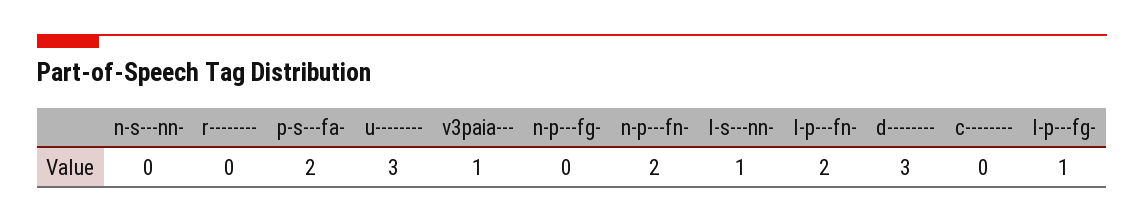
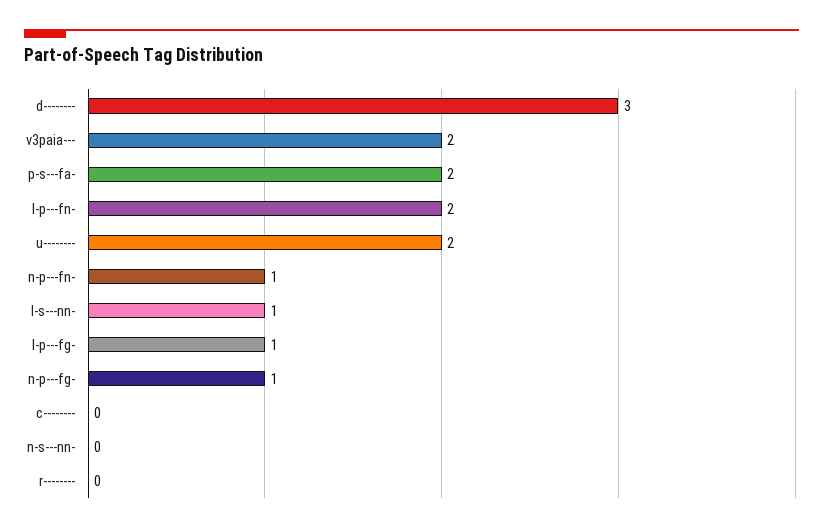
  {
    "n-s---nn-": 0,
    "r--------": 0,
    "p-s---fa-": 2,
-   "u--------": 3,
+   "u--------": 2,
-   "v3paia---": 1,
+   "v3paia---": 2,
-   "n-p---fg-": 0,
+   "n-p---fg-": 1,
-   "n-p---fn-": 2,
+   "n-p---fn-": 1,
    "l-s---nn-": 1,
    "l-p---fn-": 2,
    "d--------": 3,
    "c--------": 0,
    "l-p---fg-": 1
  }

